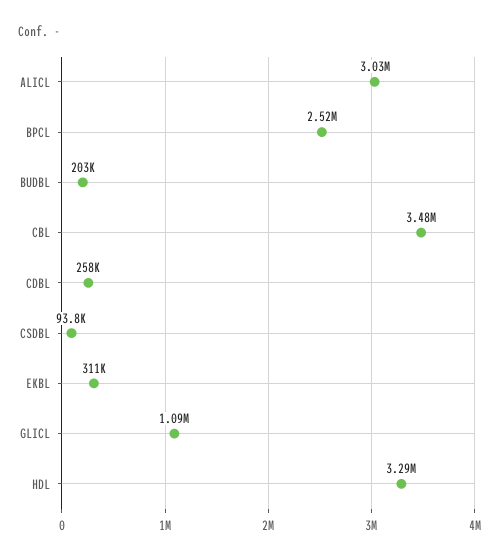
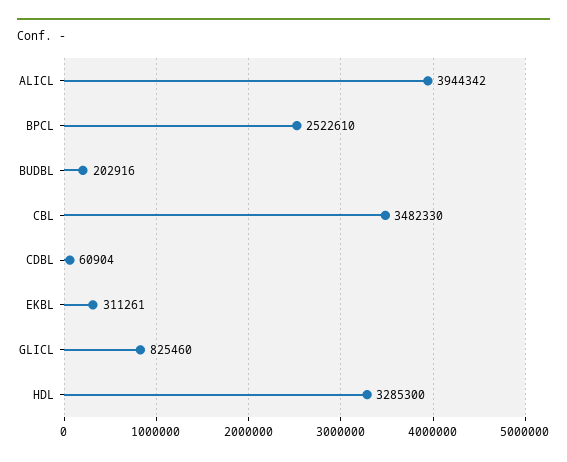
  {
-   "ALICL": 3030000,
+   "ALICL": 3944342,
    "BPCL": 2522610,
    "BUDBL": 202916,
    "CBL": 3482330,
-   "CDBL": 258000,
+   "CDBL": 60904,
-   "CSDBL": 93800,
    "EKBL": 311261,
-   "GLICL": 1090000,
+   "GLICL": 825460,
    "HDL": 3285300
  }

